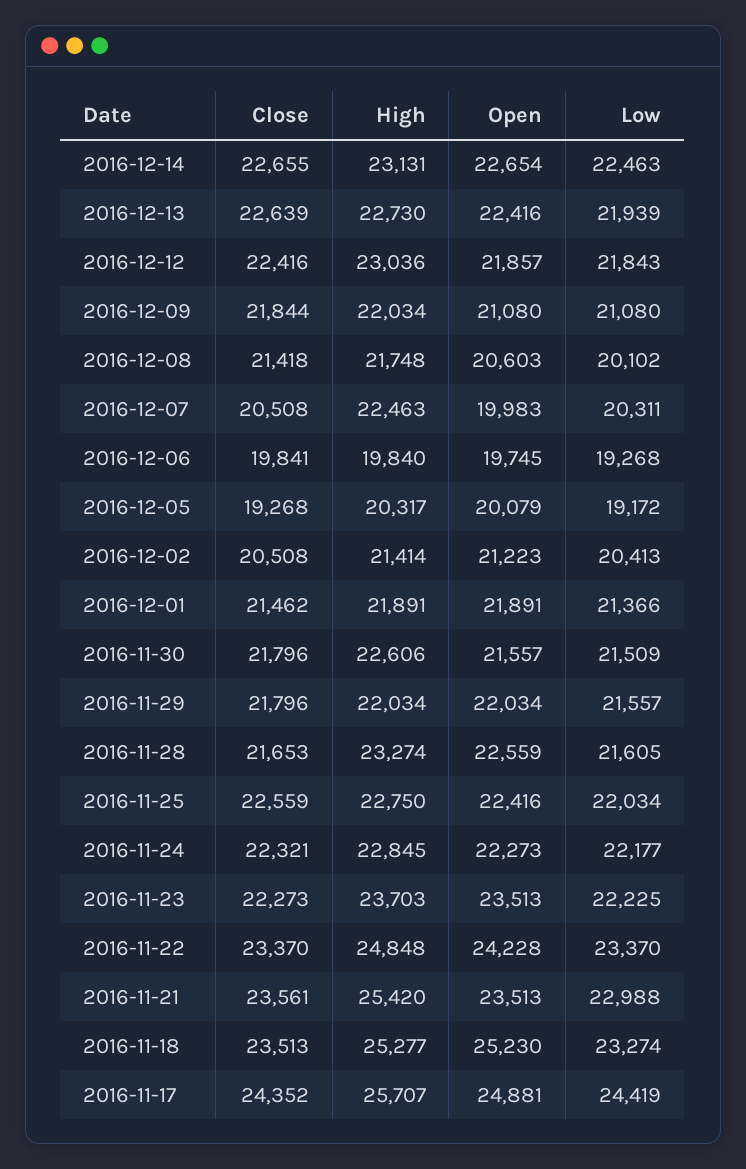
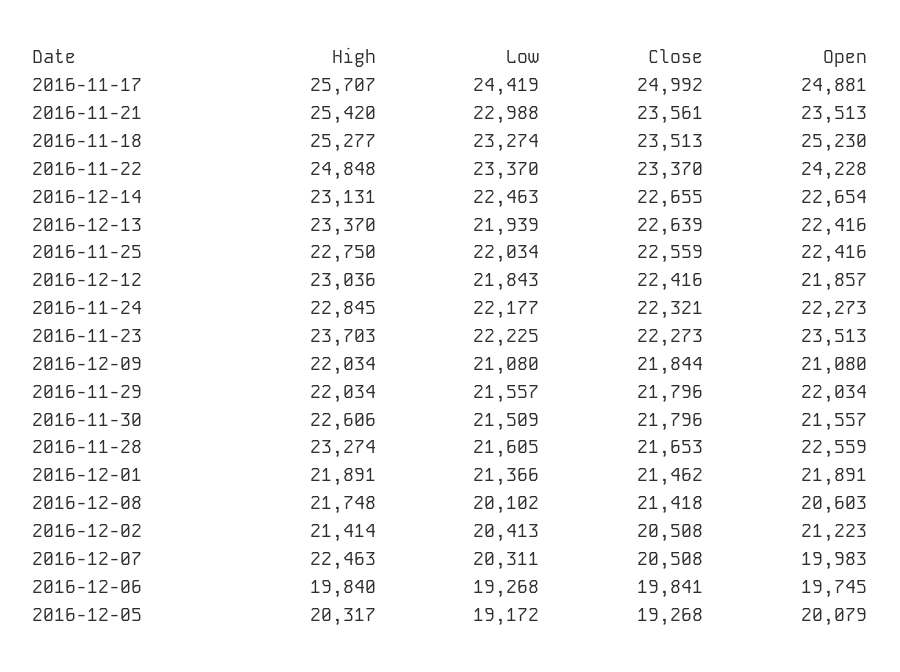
  {
    "Close": {
      "2016-12-14": 22655,
      "2016-12-13": 22639,
      "2016-12-12": 22416,
      "2016-12-09": 21844,
      "2016-12-08": 21418,
      "2016-12-07": 20508,
      "2016-12-06": 19841,
      "2016-12-05": 19268,
      "2016-12-02": 20508,
      "2016-12-01": 21462,
      "2016-11-30": 21796,
      "2016-11-29": 21796,
      "2016-11-28": 21653,
      "2016-11-25": 22559,
      "2016-11-24": 22321,
      "2016-11-23": 22273,
      "2016-11-22": 23370,
      "2016-11-21": 23561,
      "2016-11-18": 23513,
-     "2016-11-17": 24352
+     "2016-11-17": 24992
    },
    "High": {
      "2016-12-14": 23131,
-     "2016-12-13": 22730,
+     "2016-12-13": 23370,
      "2016-12-12": 23036,
      "2016-12-09": 22034,
      "2016-12-08": 21748,
      "2016-12-07": 22463,
      "2016-12-06": 19840,
      "2016-12-05": 20317,
      "2016-12-02": 21414,
      "2016-12-01": 21891,
      "2016-11-30": 22606,
      "2016-11-29": 22034,
      "2016-11-28": 23274,
      "2016-11-25": 22750,
      "2016-11-24": 22845,
      "2016-11-23": 23703,
      "2016-11-22": 24848,
      "2016-11-21": 25420,
      "2016-11-18": 25277,
      "2016-11-17": 25707
    },
    "Open": {
      "2016-12-14": 22654,
      "2016-12-13": 22416,
      "2016-12-12": 21857,
      "2016-12-09": 21080,
      "2016-12-08": 20603,
      "2016-12-07": 19983,
      "2016-12-06": 19745,
      "2016-12-05": 20079,
      "2016-12-02": 21223,
      "2016-12-01": 21891,
      "2016-11-30": 21557,
      "2016-11-29": 22034,
      "2016-11-28": 22559,
      "2016-11-25": 22416,
      "2016-11-24": 22273,
      "2016-11-23": 23513,
      "2016-11-22": 24228,
      "2016-11-21": 23513,
      "2016-11-18": 25230,
      "2016-11-17": 24881
    },
    "Low": {
      "2016-12-14": 22463,
      "2016-12-13": 21939,
      "2016-12-12": 21843,
      "2016-12-09": 21080,
      "2016-12-08": 20102,
      "2016-12-07": 20311,
      "2016-12-06": 19268,
      "2016-12-05": 19172,
      "2016-12-02": 20413,
      "2016-12-01": 21366,
      "2016-11-30": 21509,
      "2016-11-29": 21557,
      "2016-11-28": 21605,
      "2016-11-25": 22034,
      "2016-11-24": 22177,
      "2016-11-23": 22225,
      "2016-11-22": 23370,
      "2016-11-21": 22988,
      "2016-11-18": 23274,
      "2016-11-17": 24419
    }
  }

